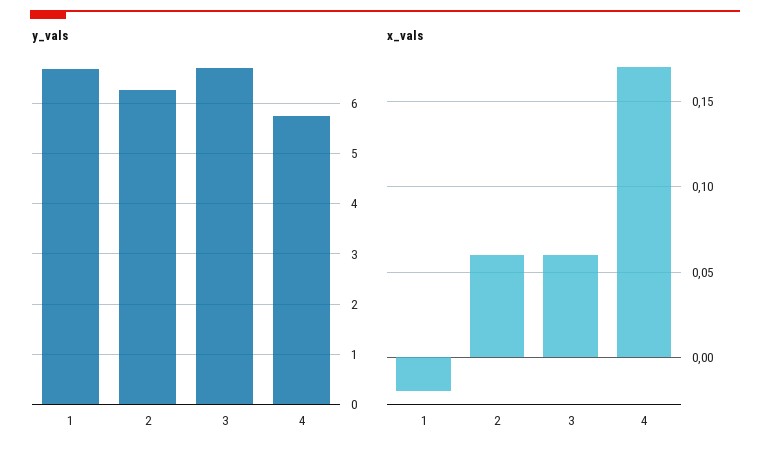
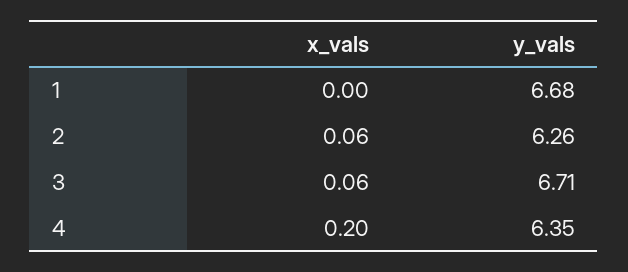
  {
    "y_vals": {
      "1": 6.68,
      "2": 6.26,
      "3": 6.71,
-     "4": 5.8
+     "4": 6.35
    },
    "x_vals": {
-     "1": -0.02,
+     "1": 0,
      "2": 0.06,
      "3": 0.06,
-     "4": 0.17
+     "4": 0.2
    }
  }

